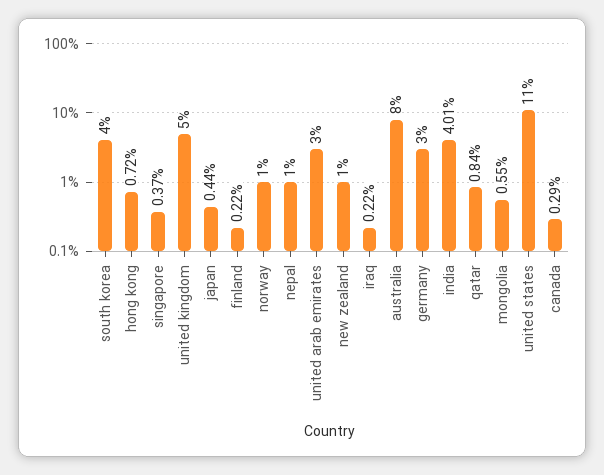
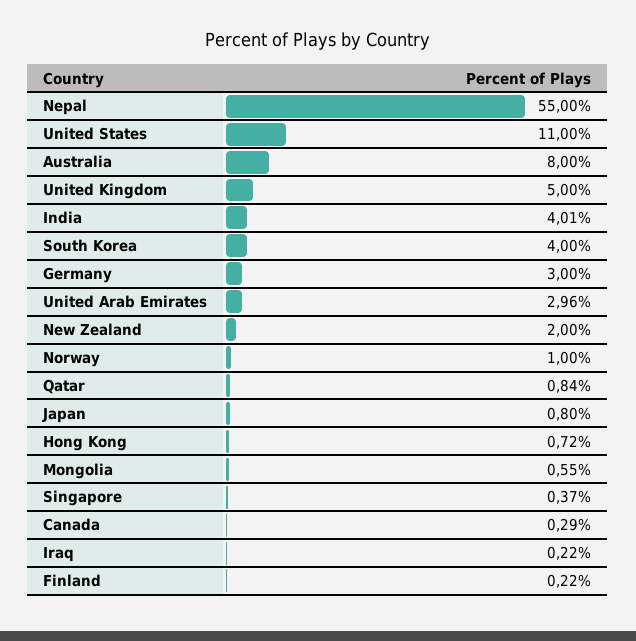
  {
    "south korea": 4,
    "hong kong": 0.72,
    "singapore": 0.37,
    "united kingdom": 5,
-   "japan": 0.44,
+   "japan": 0.8,
    "finland": 0.22,
    "norway": 1,
-   "nepal": 1,
+   "nepal": 55,
-   "united arab emirates": 3,
+   "united arab emirates": 2.96,
-   "new zealand": 1,
+   "new zealand": 2,
    "iraq": 0.22,
    "australia": 8,
    "germany": 3,
    "india": 4.01,
    "qatar": 0.84,
    "mongolia": 0.55,
    "united states": 11,
    "canada": 0.29
  }

